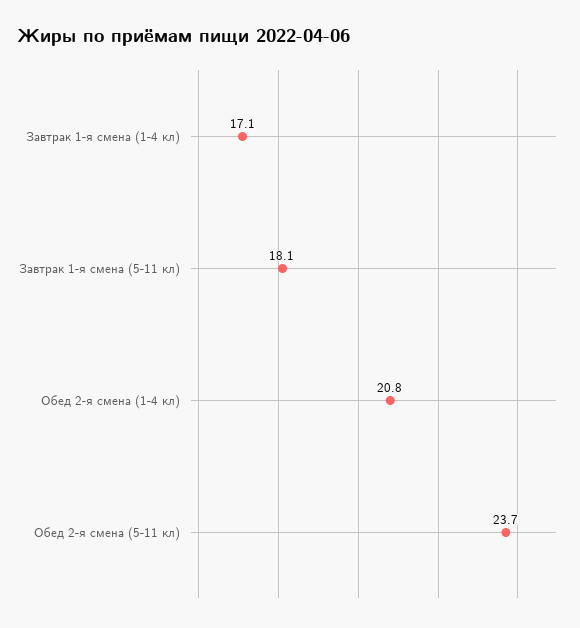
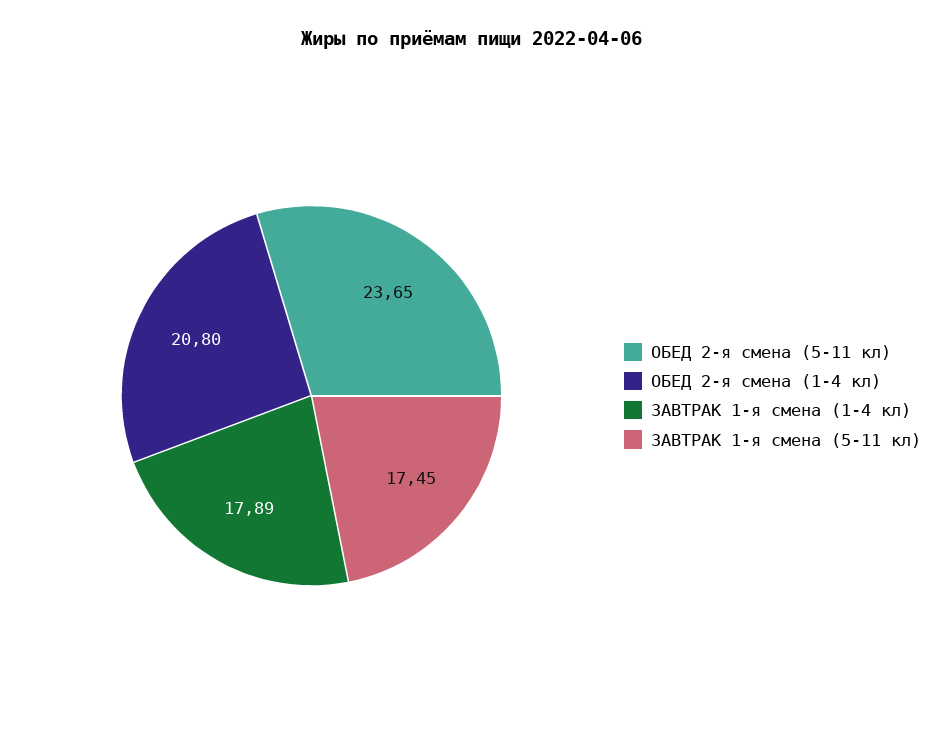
  {
-   "Завтрак 1-я смена (1-4 кл)": 17.1,
+   "Завтрак 1-я смена (1-4 кл)": 17.89,
-   "Завтрак 1-я смена (5-11 кл)": 18.1,
+   "Завтрак 1-я смена (5-11 кл)": 17.45,
    "Обед 2-я смена (1-4 кл)": 20.8,
    "Обед 2-я смена (5-11 кл)": 23.65
  }

